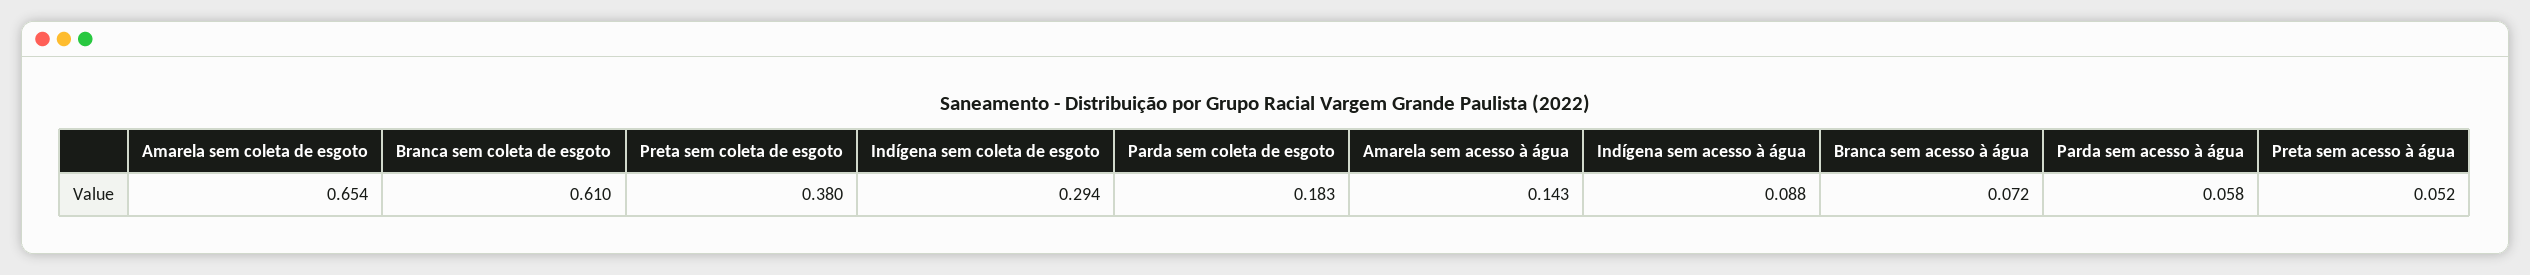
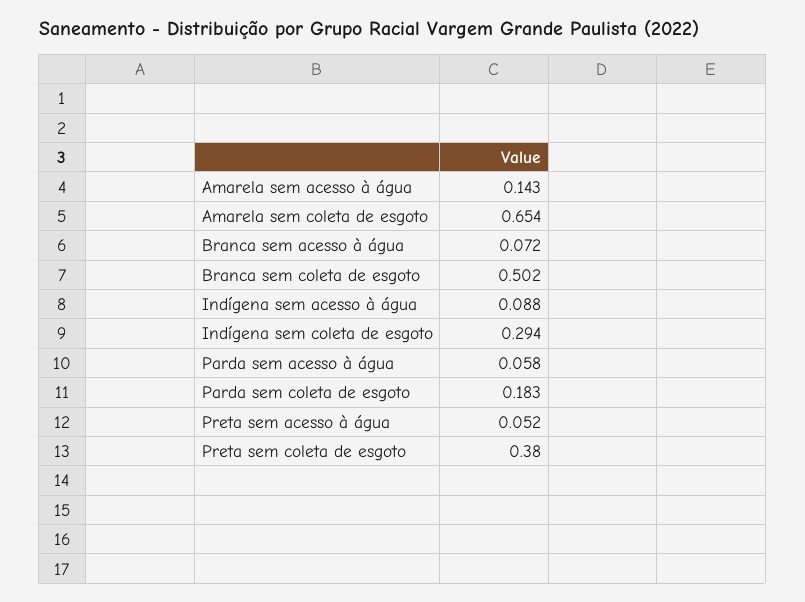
  {
    "Amarela sem coleta de esgoto": 0.654,
-   "Branca sem coleta de esgoto": 0.61,
+   "Branca sem coleta de esgoto": 0.502,
    "Preta sem coleta de esgoto": 0.38,
    "Indígena sem coleta de esgoto": 0.294,
    "Parda sem coleta de esgoto": 0.183,
    "Amarela sem acesso à água": 0.143,
    "Indígena sem acesso à água": 0.088,
    "Branca sem acesso à água": 0.072,
    "Parda sem acesso à água": 0.058,
    "Preta sem acesso à água": 0.052
  }

